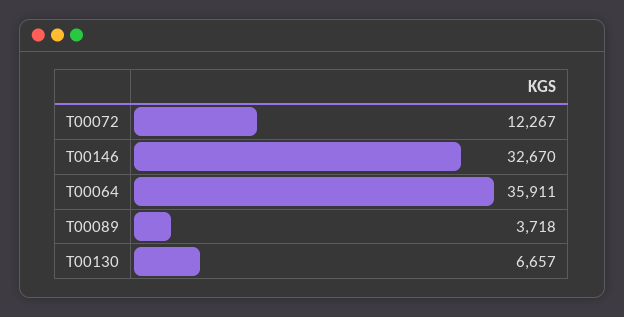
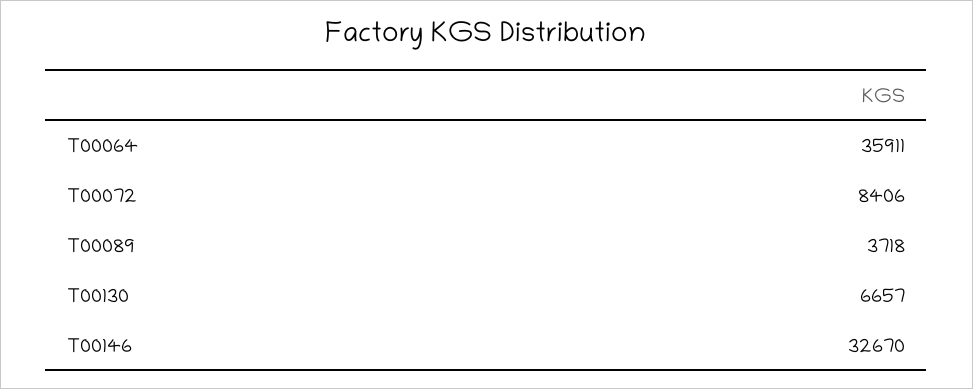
  {
-   "T00072": 12267,
+   "T00072": 8406,
    "T00146": 32670,
    "T00064": 35911,
    "T00089": 3718,
    "T00130": 6657
  }

